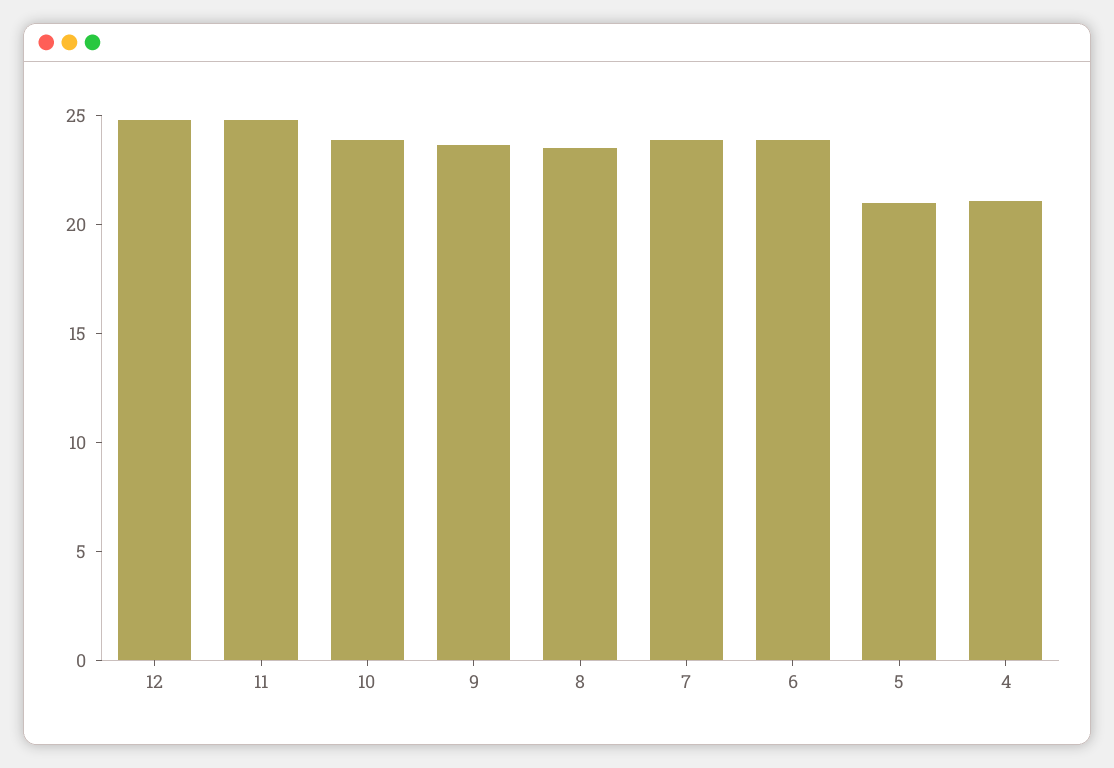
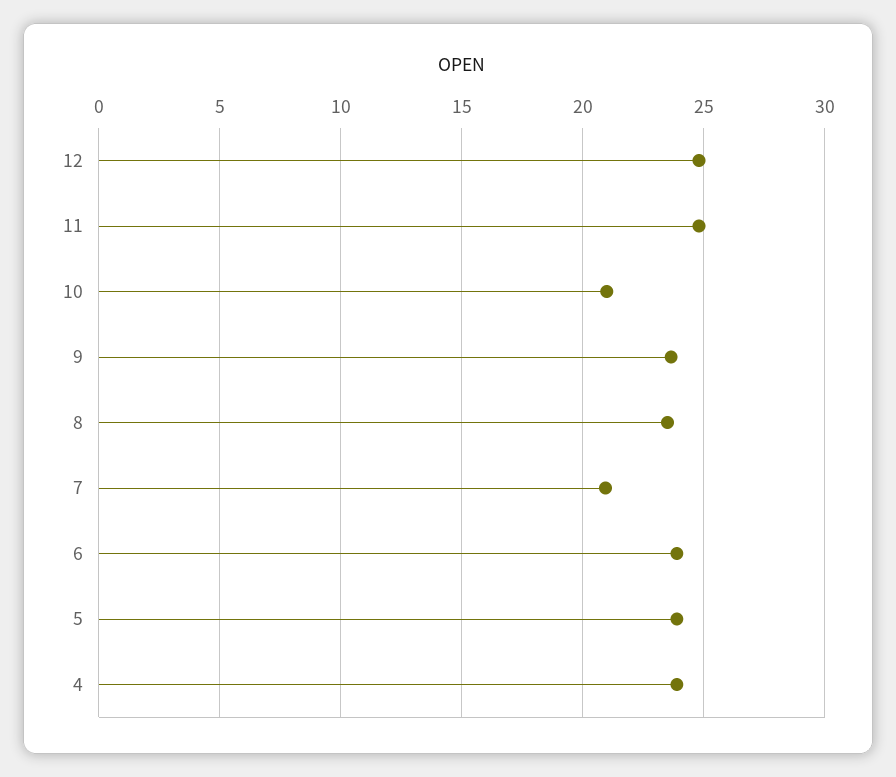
  {
    "12": 25,
    "11": 25,
-   "10": 24,
+   "10": 21,
    "9": 23.5,
    "8": 23.5,
-   "7": 24,
+   "7": 21,
    "6": 24,
-   "5": 21,
+   "5": 24,
-   "4": 21
+   "4": 24
  }

